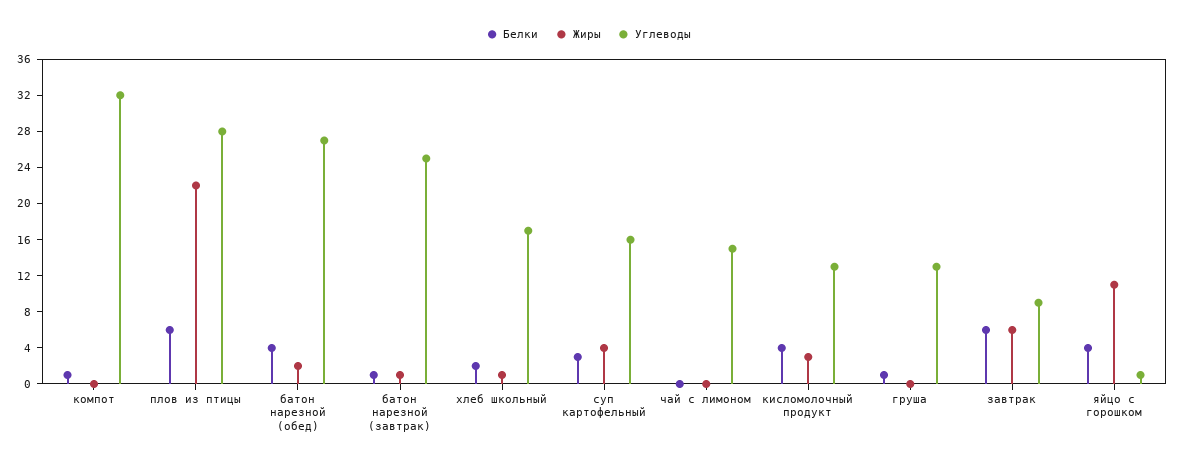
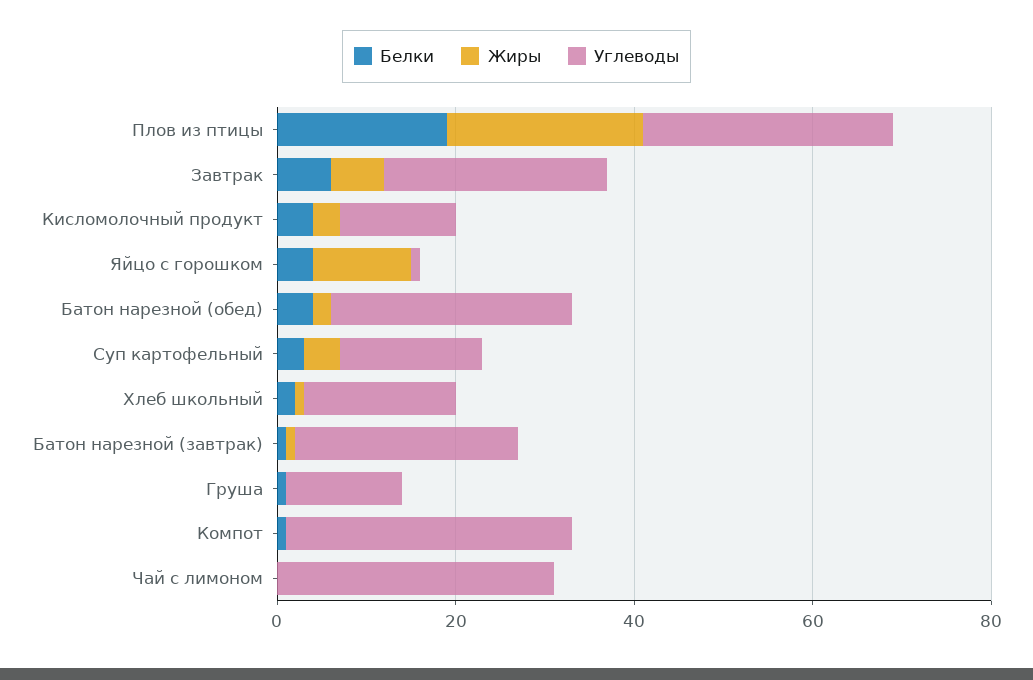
  {
    "Белки": {
      "компот": 1,
-     "плов из птицы": 6,
+     "плов из птицы": 20,
      "батон нарезной (обед)": 4,
      "батон нарезной (завтрак)": 1,
      "хлеб школьный": 2,
      "суп картофельный": 3,
      "чай с лимоном": 0,
      "кисломолочный продукт": 4,
      "груша": 1,
      "завтрак": 6,
      "яйцо с горошком": 4
    },
    "Жиры": {
      "компот": 0,
      "плов из птицы": 22,
      "батон нарезной (обед)": 2,
      "батон нарезной (завтрак)": 1,
      "хлеб школьный": 1,
      "суп картофельный": 4,
      "чай с лимоном": 0,
      "кисломолочный продукт": 3,
      "груша": 0,
      "завтрак": 6,
      "яйцо с горошком": 11
    },
    "Углеводы": {
      "компот": 32,
      "плов из птицы": 28,
      "батон нарезной (обед)": 27,
      "батон нарезной (завтрак)": 25,
      "хлеб школьный": 17,
      "суп картофельный": 16,
-     "чай с лимоном": 15,
+     "чай с лимоном": 30,
      "кисломолочный продукт": 13,
      "груша": 13,
-     "завтрак": 9,
+     "завтрак": 25,
      "яйцо с горошком": 1
    }
  }

